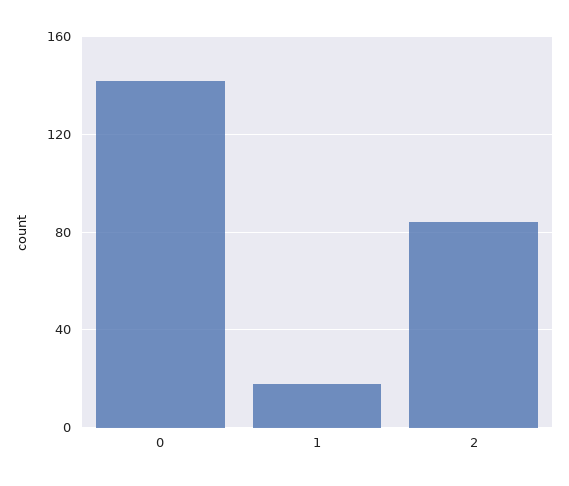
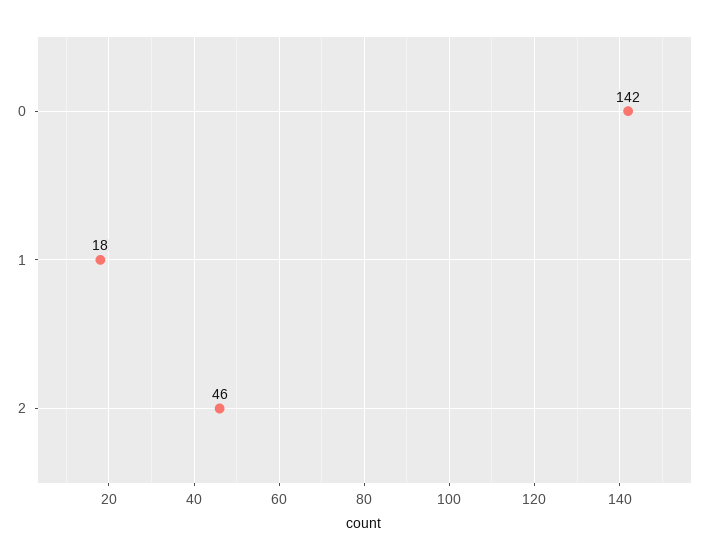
  {
    "0": 142,
    "1": 18,
-   "2": 85
+   "2": 46
  }

